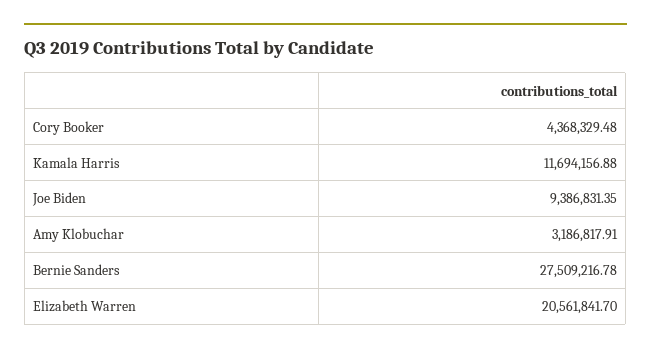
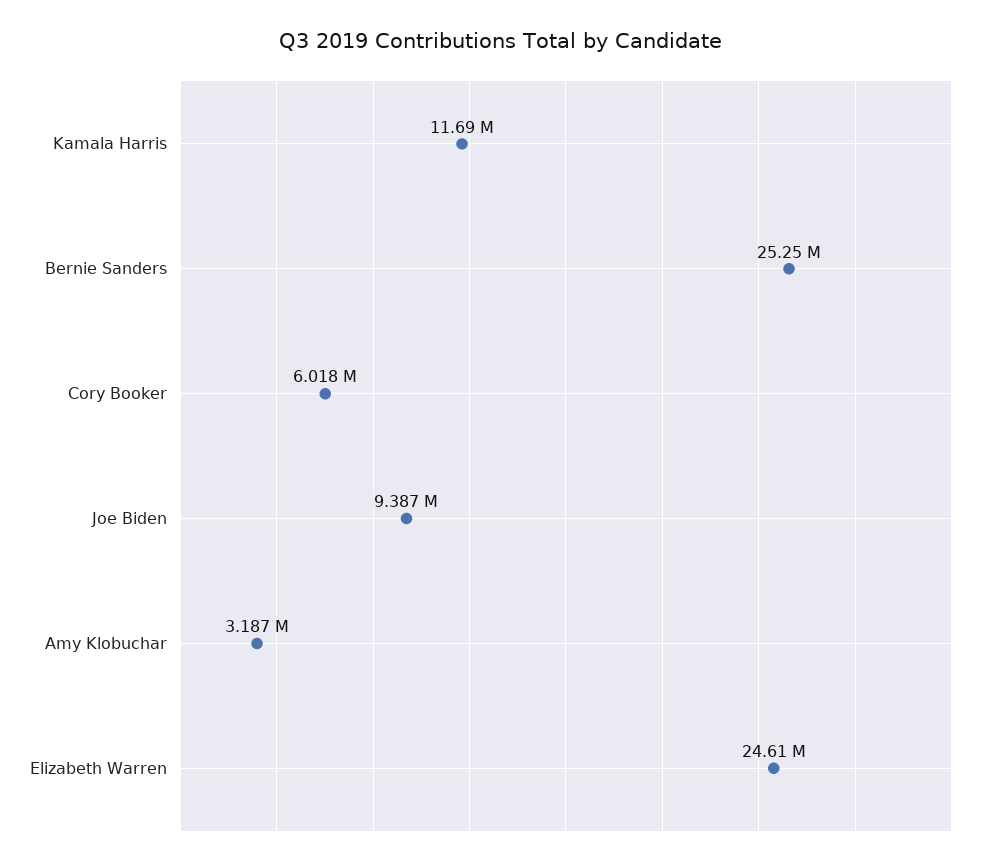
  {
-   "Cory Booker": 4368329.48,
+   "Cory Booker": 6018000,
    "Kamala Harris": 11694156.88,
    "Joe Biden": 9386831.35,
    "Amy Klobuchar": 3186817.91,
-   "Bernie Sanders": 27509216.78,
+   "Bernie Sanders": 25250000,
-   "Elizabeth Warren": 20561841.7
+   "Elizabeth Warren": 24610000
  }

